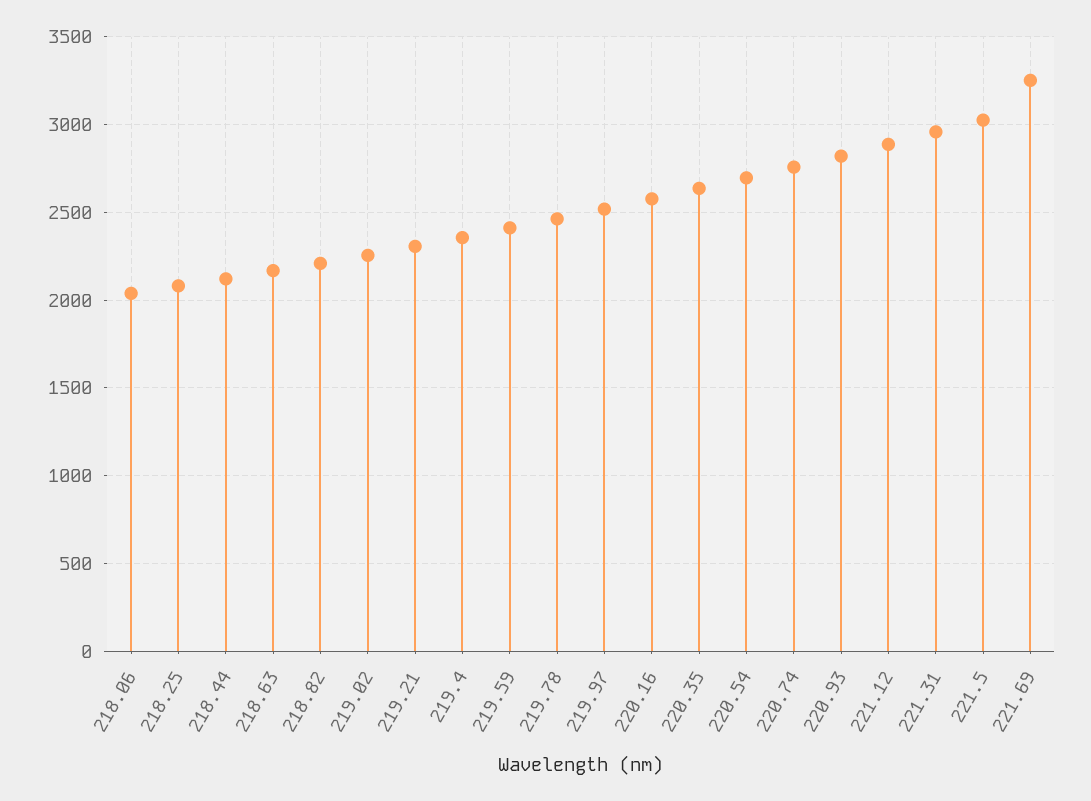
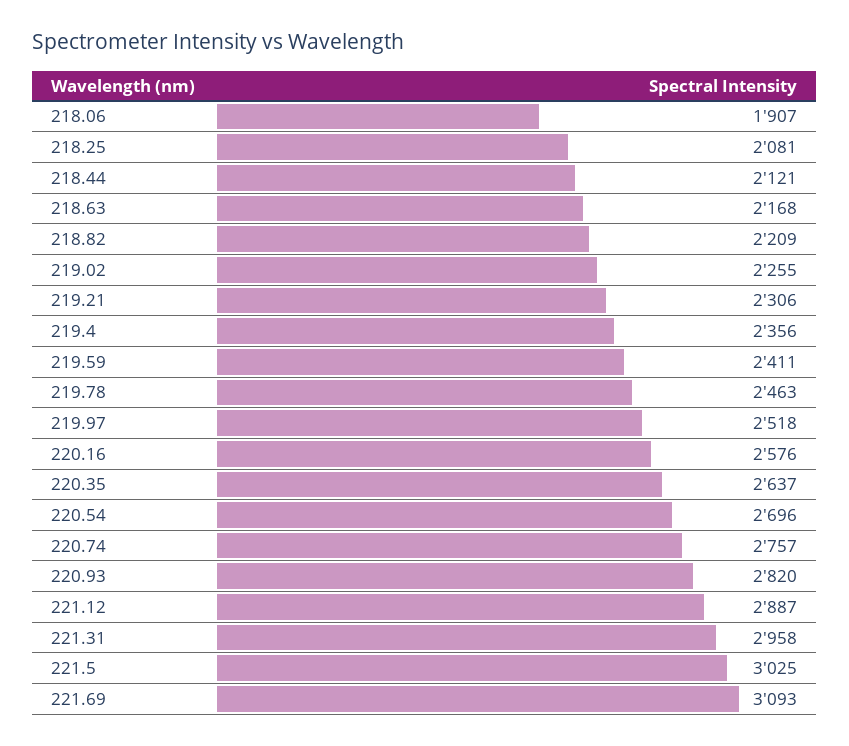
  {
-   "218.06": 2050,
+   "218.06": 1907,
    "218.25": 2081,
    "218.44": 2121,
    "218.63": 2168,
    "218.82": 2209,
    "219.02": 2255,
    "219.21": 2306,
    "219.4": 2356,
    "219.59": 2411,
    "219.78": 2463,
    "219.97": 2518,
    "220.16": 2576,
    "220.35": 2637,
    "220.54": 2696,
    "220.74": 2757,
    "220.93": 2820,
    "221.12": 2887,
    "221.31": 2958,
    "221.5": 3025,
-   "221.69": 3250
+   "221.69": 3093
  }

